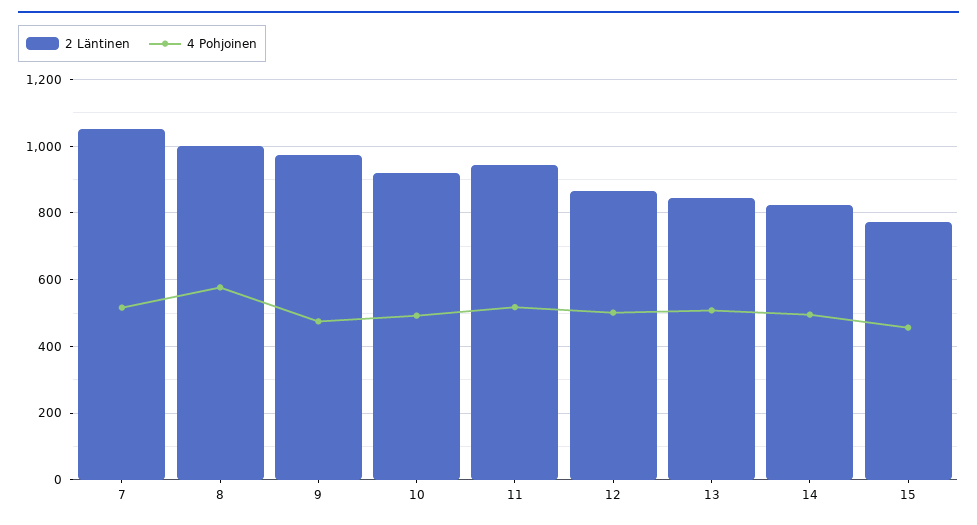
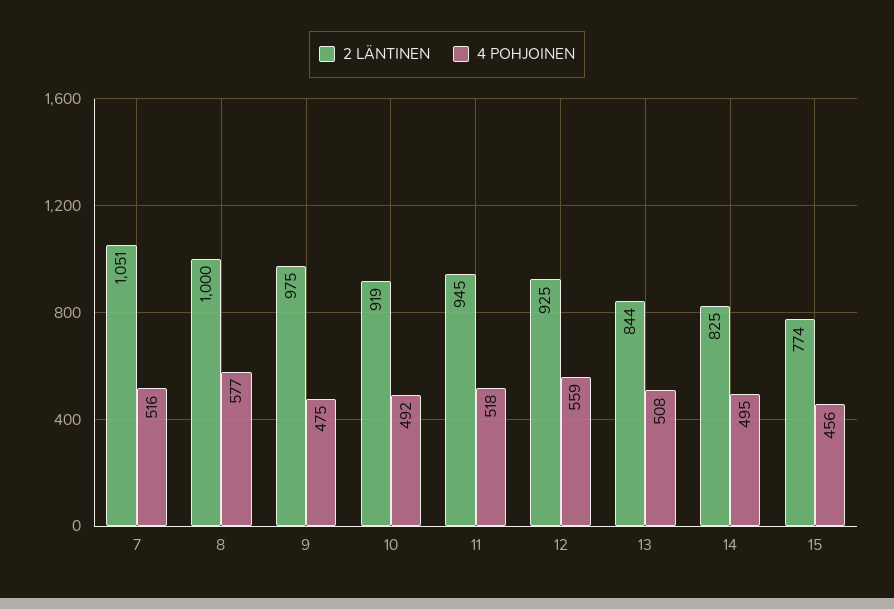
  {
    "2 Läntinen": {
      "7": 1051,
      "8": 1000,
      "9": 975,
      "10": 919,
      "11": 945,
-     "12": 860,
+     "12": 925,
      "13": 844,
      "14": 825,
      "15": 774
    },
    "4 Pohjoinen": {
      "7": 516,
      "8": 577,
      "9": 475,
      "10": 492,
      "11": 518,
-     "12": 500,
+     "12": 559,
      "13": 508,
      "14": 495,
      "15": 456
    }
  }

